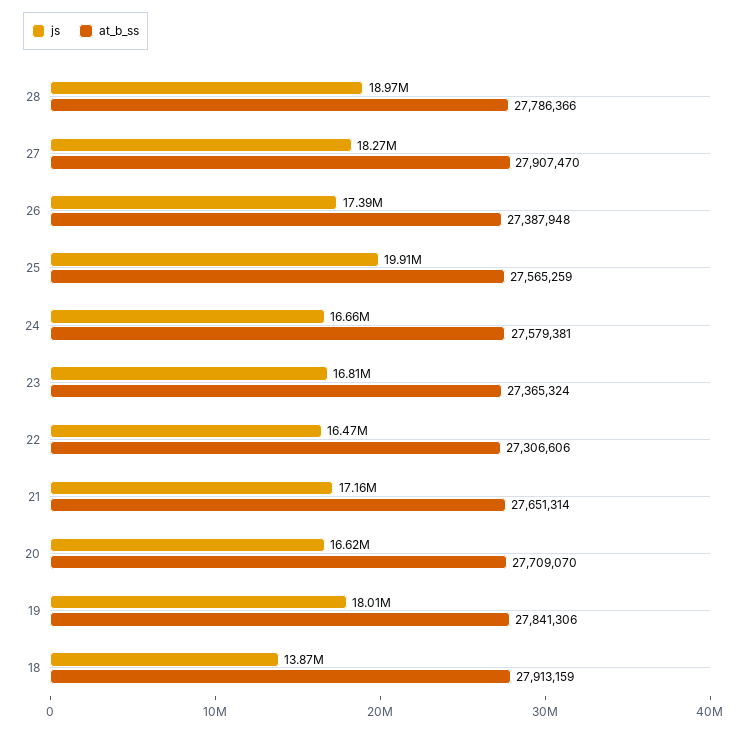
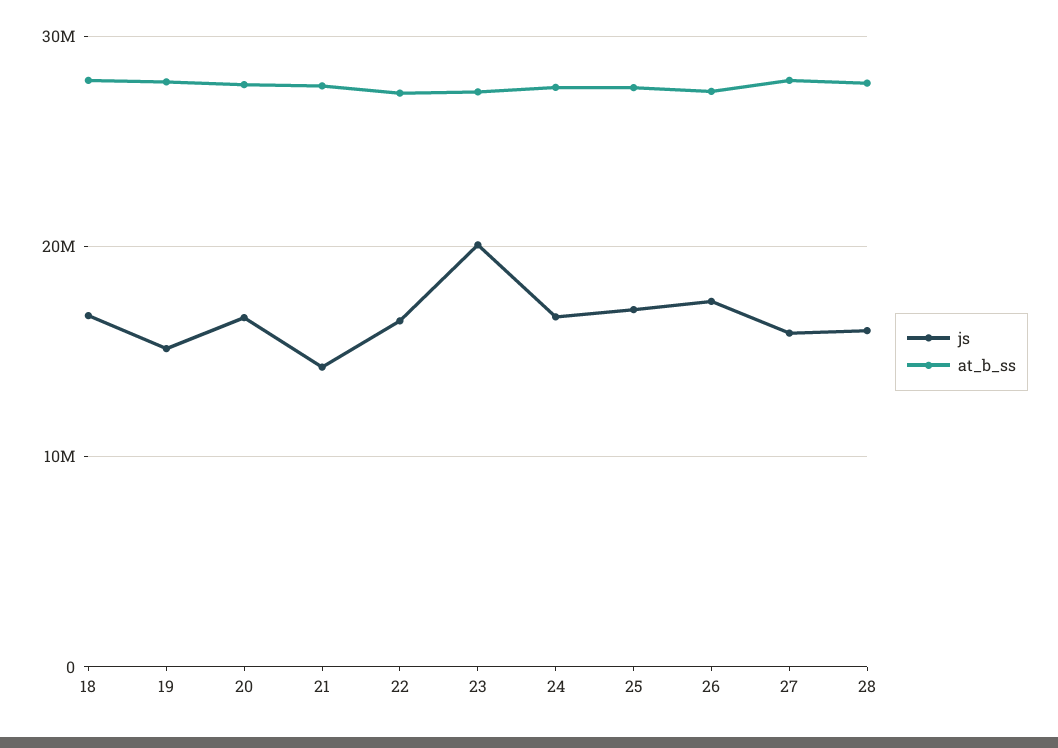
  {
    "js": {
-     "28": 18970000,
+     "28": 16000000,
-     "27": 18270000,
+     "27": 16000000,
      "26": 17390000,
-     "25": 19910000,
+     "25": 17000000,
      "24": 16660000,
-     "23": 16810000,
+     "23": 20000000,
      "22": 16470000,
-     "21": 17160000,
+     "21": 14000000,
      "20": 16620000,
-     "19": 18010000,
+     "19": 15000000,
-     "18": 13870000
+     "18": 17000000
    },
    "at_b_ss": {
      "28": 27786366,
      "27": 27907470,
      "26": 27387948,
      "25": 27565259,
      "24": 27579381,
      "23": 27365324,
      "22": 27306606,
      "21": 27651314,
      "20": 27709070,
      "19": 27841306,
      "18": 27913159
    }
  }

